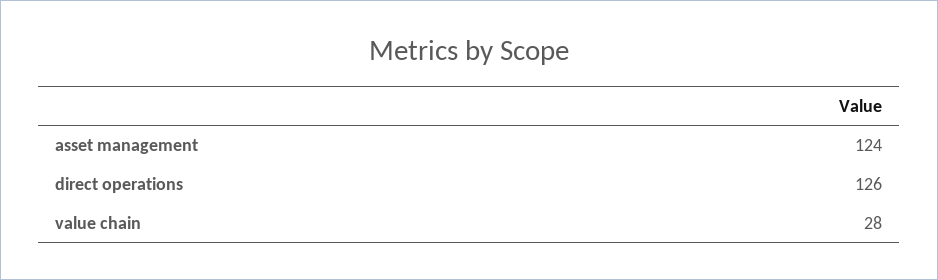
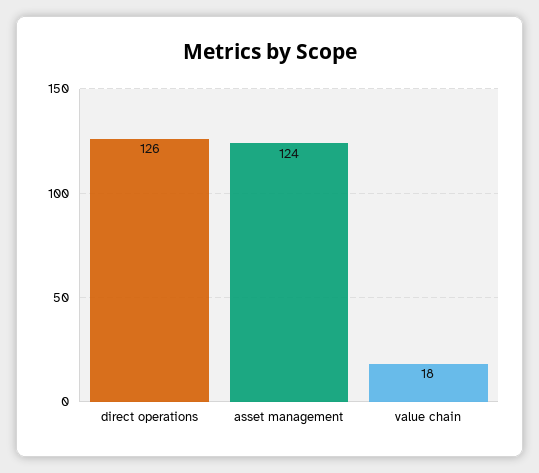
  {
    "asset management": 124,
    "direct operations": 126,
-   "value chain": 28
+   "value chain": 18
  }

